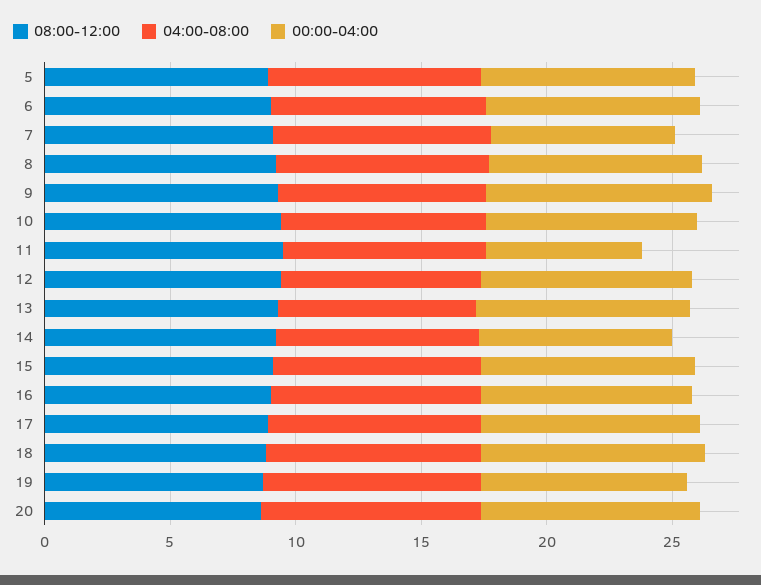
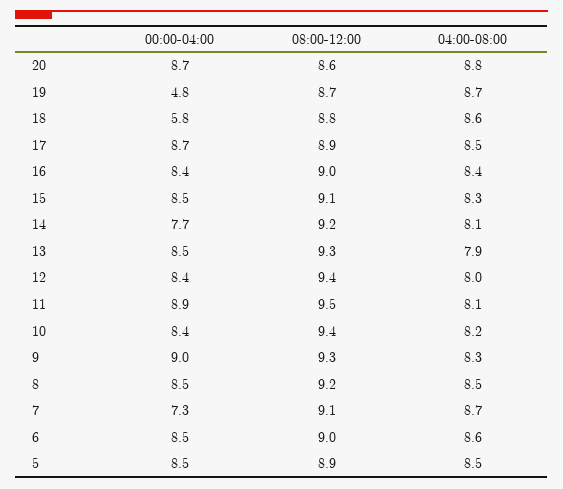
  {
    "08:00-12:00": {
      "5": 8.9,
      "6": 9,
      "7": 9.1,
      "8": 9.2,
      "9": 9.3,
      "10": 9.4,
      "11": 9.5,
      "12": 9.4,
      "13": 9.3,
      "14": 9.2,
      "15": 9.1,
      "16": 9,
      "17": 8.9,
      "18": 8.8,
      "19": 8.7,
      "20": 8.6
    },
    "04:00-08:00": {
      "5": 8.5,
      "6": 8.6,
      "7": 8.7,
      "8": 8.5,
      "9": 8.3,
      "10": 8.2,
      "11": 8.1,
      "12": 8,
      "13": 7.9,
      "14": 8.1,
      "15": 8.3,
      "16": 8.4,
      "17": 8.5,
      "18": 8.6,
      "19": 8.7,
      "20": 8.8
    },
    "00:00-04:00": {
      "5": 8.5,
      "6": 8.5,
      "7": 7.3,
      "8": 8.5,
      "9": 9,
      "10": 8.4,
-     "11": 6,
+     "11": 8.9,
      "12": 8.4,
      "13": 8.5,
      "14": 7.7,
      "15": 8.5,
      "16": 8.4,
      "17": 8.7,
-     "18": 9,
+     "18": 5.8,
-     "19": 8,
+     "19": 4.8,
      "20": 8.7
    }
  }

